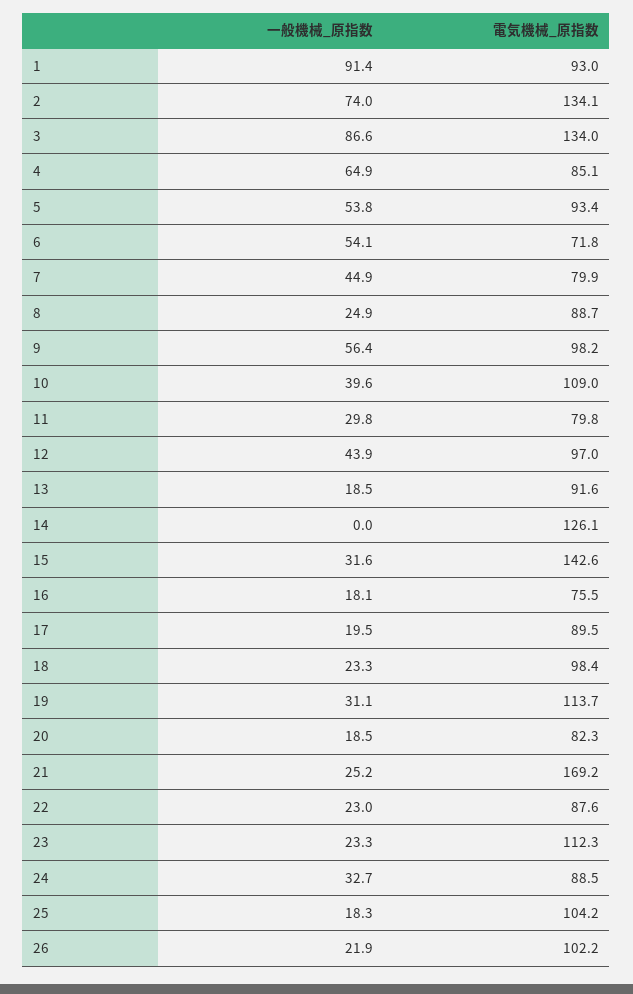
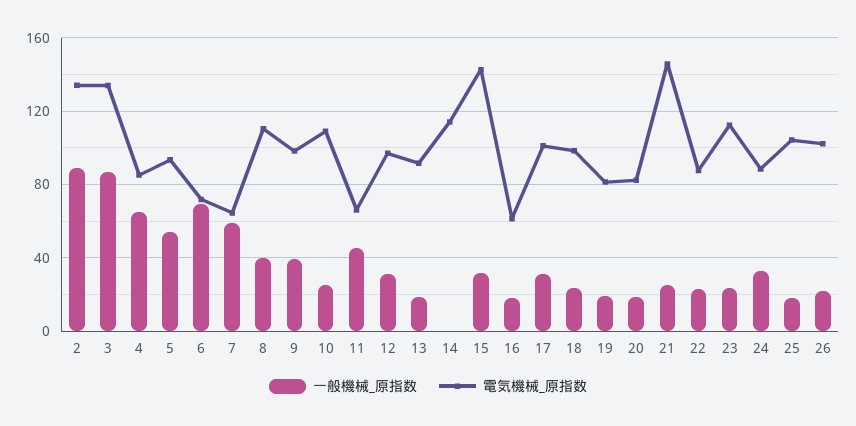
  {
    "一般機械_原指数": {
-     "1": 91.4,
-     "2": 74,
+     "2": 90,
      "3": 86.6,
      "4": 64.9,
      "5": 53.8,
-     "6": 54.1,
+     "6": 70,
-     "7": 44.9,
+     "7": 60,
-     "8": 24.9,
+     "8": 40,
-     "9": 56.4,
+     "9": 40,
-     "10": 39.6,
+     "10": 25,
-     "11": 29.8,
+     "11": 45,
-     "12": 43.9,
+     "12": 30,
      "13": 18.5,
      "14": 0,
      "15": 31.6,
      "16": 18.1,
-     "17": 19.5,
+     "17": 30,
      "18": 23.3,
-     "19": 31.1,
+     "19": 20,
      "20": 18.5,
      "21": 25.2,
      "22": 23,
      "23": 23.3,
      "24": 32.7,
      "25": 18.3,
      "26": 21.9
    },
    "電気機械_原指数": {
-     "1": 93,
      "2": 134.1,
      "3": 134,
      "4": 85.1,
      "5": 93.4,
      "6": 71.8,
-     "7": 79.9,
+     "7": 65,
-     "8": 88.7,
+     "8": 110,
      "9": 98.2,
      "10": 109,
-     "11": 79.8,
+     "11": 65,
      "12": 97,
      "13": 91.6,
-     "14": 126.1,
+     "14": 115,
      "15": 142.6,
-     "16": 75.5,
+     "16": 60,
-     "17": 89.5,
+     "17": 100,
      "18": 98.4,
-     "19": 113.7,
+     "19": 80,
      "20": 82.3,
-     "21": 169.2,
+     "21": 145,
      "22": 87.6,
      "23": 112.3,
      "24": 88.5,
      "25": 104.2,
      "26": 102.2
    }
  }

